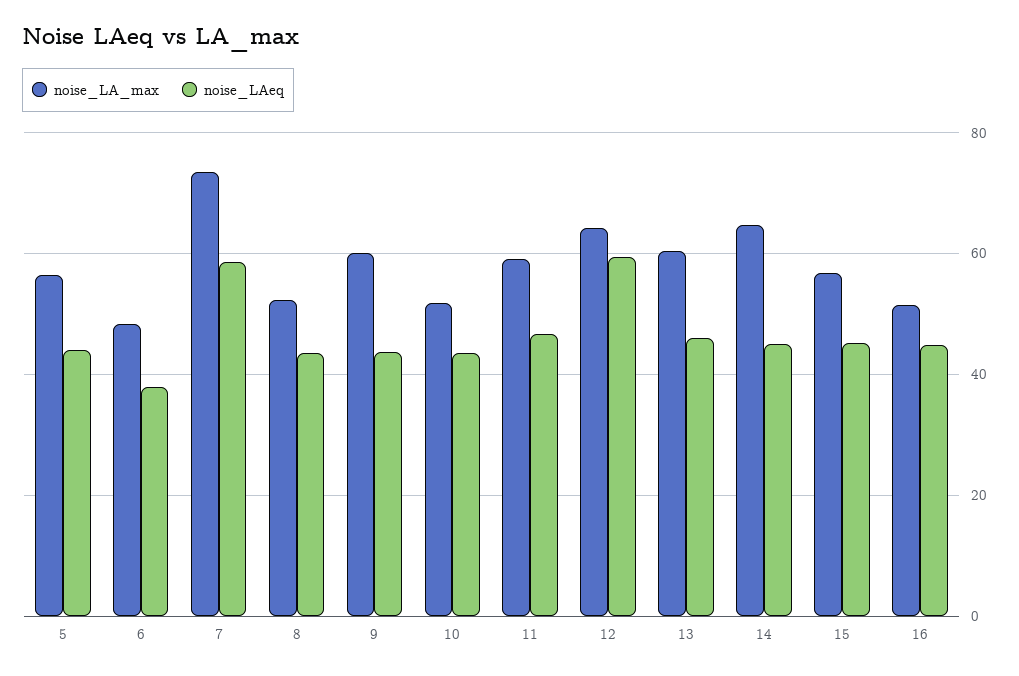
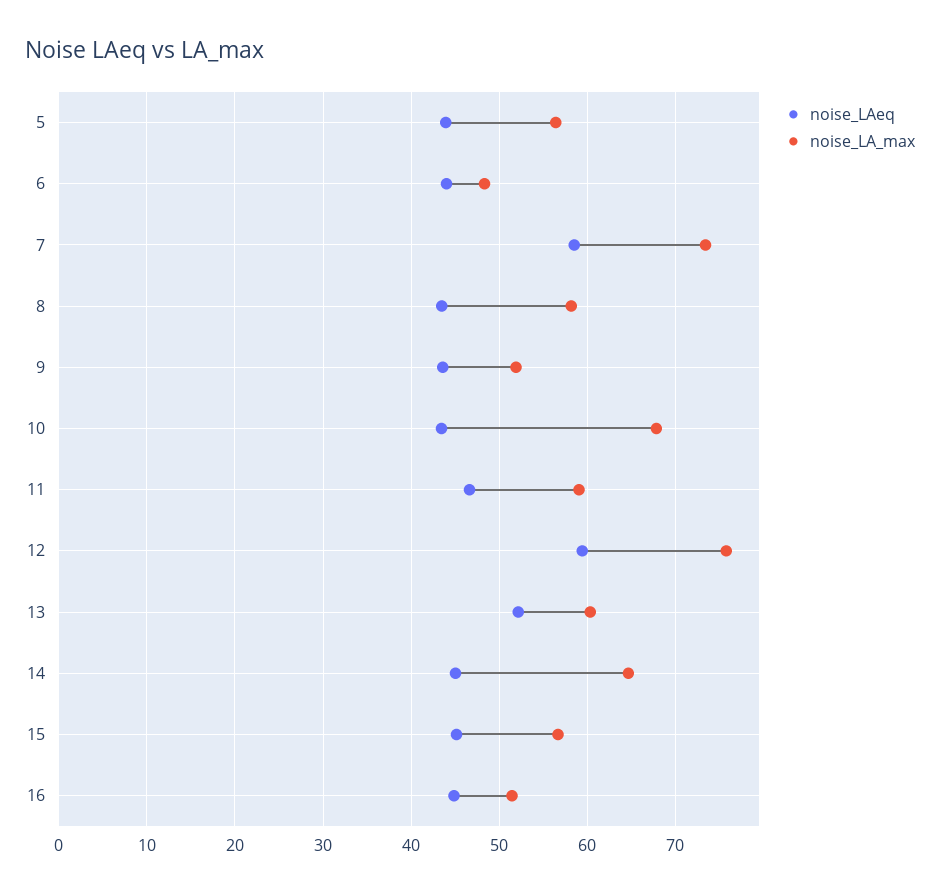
  {
    "noise_LA_max": {
      "5": 56,
      "6": 48,
      "7": 73,
-     "8": 52,
+     "8": 58,
-     "9": 60,
+     "9": 52,
-     "10": 52,
+     "10": 68,
      "11": 59,
-     "12": 64,
+     "12": 76,
      "13": 60,
      "14": 65,
      "15": 57,
      "16": 51
    },
    "noise_LAeq": {
      "5": 44,
-     "6": 38,
+     "6": 44,
      "7": 59,
      "8": 43,
      "9": 44,
      "10": 43,
      "11": 47,
      "12": 59,
-     "13": 46,
+     "13": 52,
      "14": 45,
      "15": 45,
      "16": 45
    }
  }

